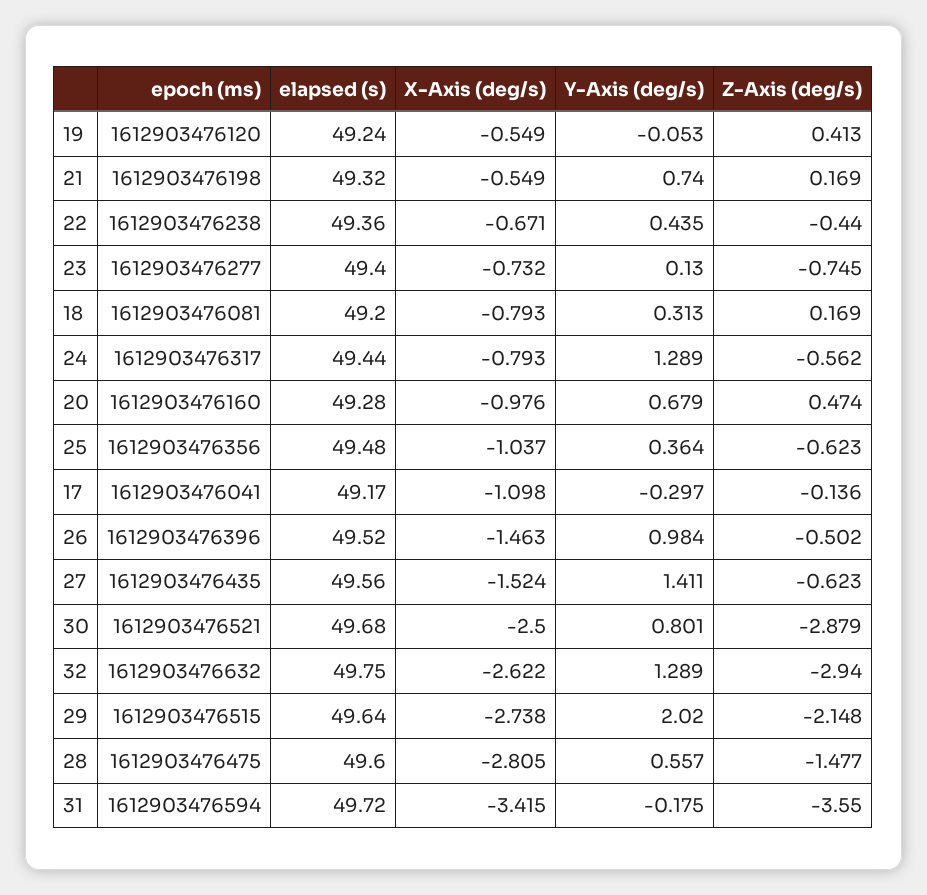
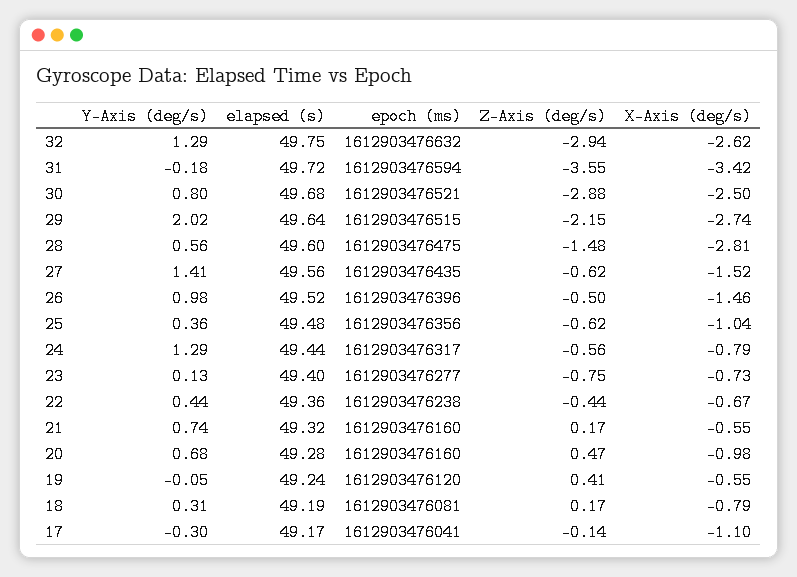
  {
    "epoch (ms)": {
      "19": 1612903476120,
-     "21": 1612903476198,
+     "21": 1612903476160,
      "22": 1612903476238,
      "23": 1612903476277,
      "18": 1612903476081,
      "24": 1612903476317,
      "20": 1612903476160,
      "25": 1612903476356,
      "17": 1612903476041,
      "26": 1612903476396,
      "27": 1612903476435,
      "30": 1612903476521,
      "32": 1612903476632,
      "29": 1612903476515,
      "28": 1612903476475,
      "31": 1612903476594
    },
    "elapsed (s)": {
      "19": 49.24,
      "21": 49.32,
      "22": 49.36,
      "23": 49.4,
-     "18": 49.2,
+     "18": 49.19,
      "24": 49.44,
      "20": 49.28,
      "25": 49.48,
      "17": 49.17,
      "26": 49.52,
      "27": 49.56,
      "30": 49.68,
      "32": 49.75,
      "29": 49.64,
      "28": 49.6,
      "31": 49.72
    },
    "X-Axis (deg/s)": {
      "19": -0.549,
      "21": -0.549,
      "22": -0.671,
      "23": -0.732,
      "18": -0.793,
      "24": -0.793,
      "20": -0.976,
      "25": -1.037,
      "17": -1.098,
      "26": -1.463,
      "27": -1.524,
      "30": -2.5,
      "32": -2.622,
      "29": -2.738,
      "28": -2.805,
      "31": -3.415
    },
    "Y-Axis (deg/s)": {
      "19": -0.053,
      "21": 0.74,
      "22": 0.435,
      "23": 0.13,
      "18": 0.313,
      "24": 1.289,
      "20": 0.679,
      "25": 0.364,
      "17": -0.297,
      "26": 0.984,
      "27": 1.411,
      "30": 0.801,
      "32": 1.289,
      "29": 2.02,
      "28": 0.557,
      "31": -0.175
    },
    "Z-Axis (deg/s)": {
      "19": 0.413,
      "21": 0.169,
      "22": -0.44,
      "23": -0.745,
      "18": 0.169,
      "24": -0.562,
      "20": 0.474,
      "25": -0.623,
      "17": -0.136,
      "26": -0.502,
      "27": -0.623,
      "30": -2.879,
      "32": -2.94,
      "29": -2.148,
      "28": -1.477,
      "31": -3.55
    }
  }

